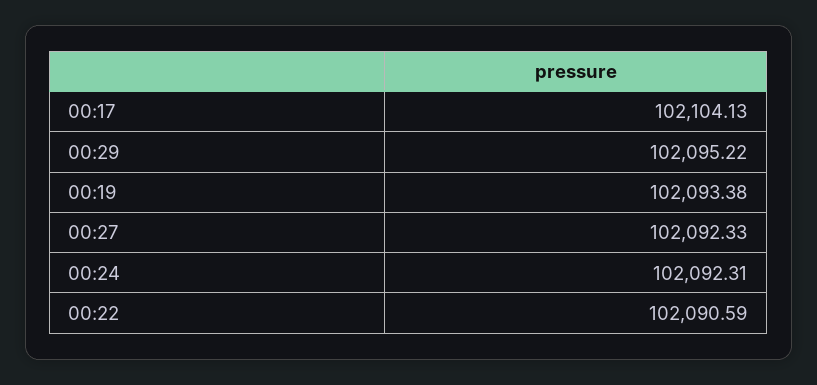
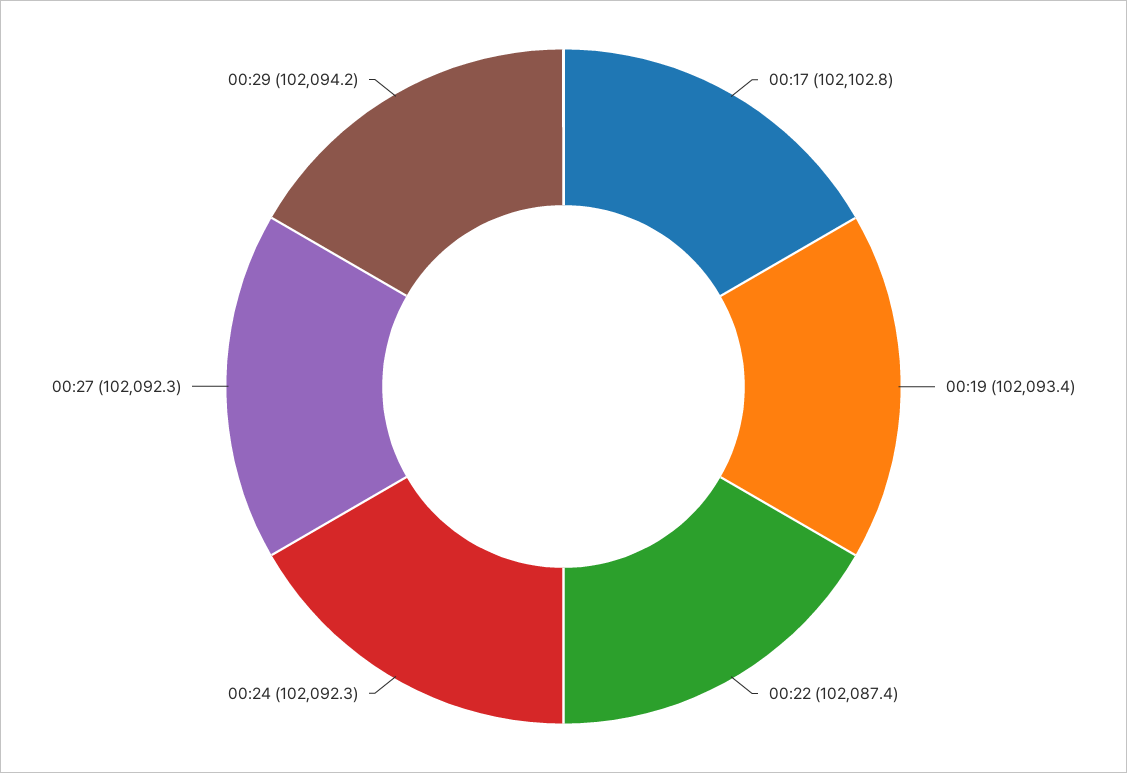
  {
-   "00:17": 102104.13,
+   "00:17": 102102.8,
-   "00:29": 102095.22,
+   "00:29": 102094.2,
    "00:19": 102093.38,
    "00:27": 102092.33,
    "00:24": 102092.31,
-   "00:22": 102090.59
+   "00:22": 102087.4
  }

